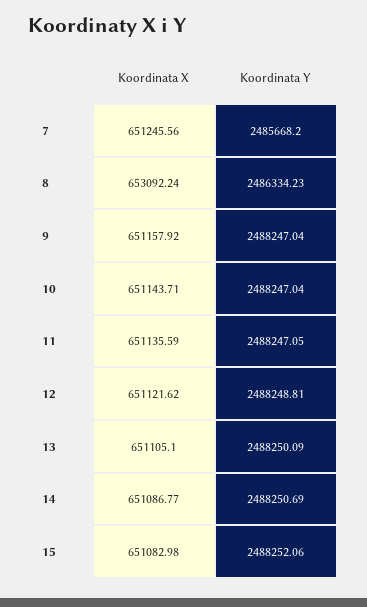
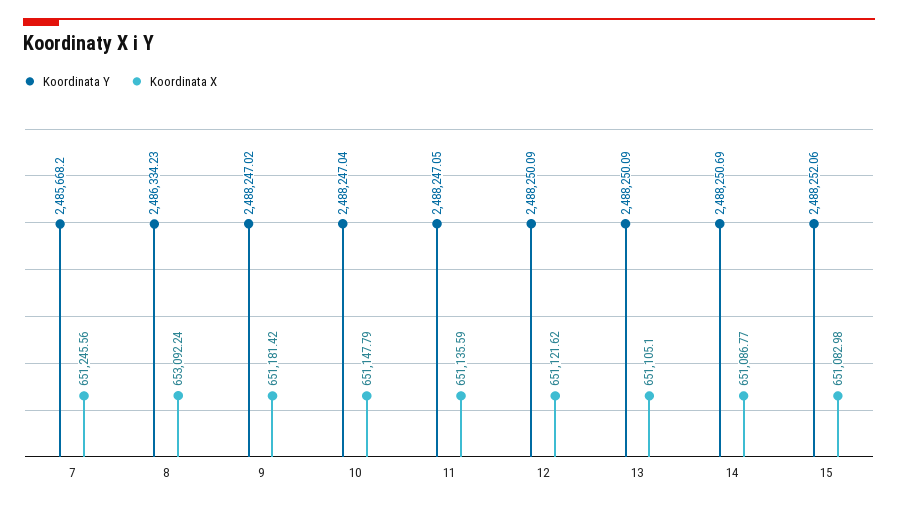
  {
    "Koordinata X": {
      "7": 651245.56,
      "8": 653092.24,
-     "9": 651157.92,
+     "9": 651181.42,
-     "10": 651143.71,
+     "10": 651147.79,
      "11": 651135.59,
      "12": 651121.62,
      "13": 651105.1,
      "14": 651086.77,
      "15": 651082.98
    },
    "Koordinata Y": {
      "7": 2485668.2,
      "8": 2486334.23,
-     "9": 2488247.04,
+     "9": 2488247.02,
      "10": 2488247.04,
      "11": 2488247.05,
-     "12": 2488248.81,
+     "12": 2488250.09,
      "13": 2488250.09,
      "14": 2488250.69,
      "15": 2488252.06
    }
  }

